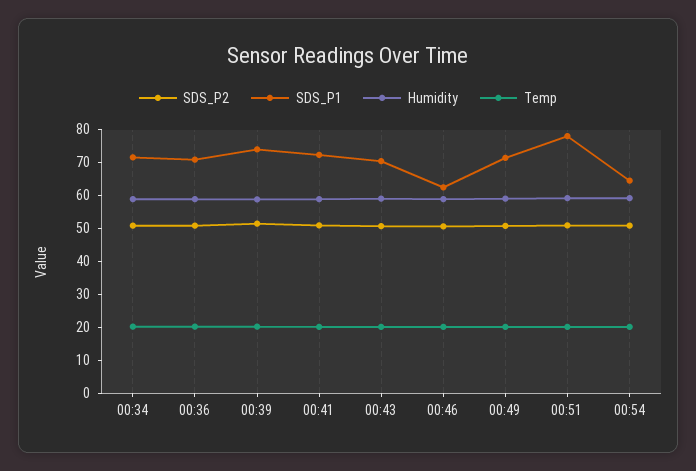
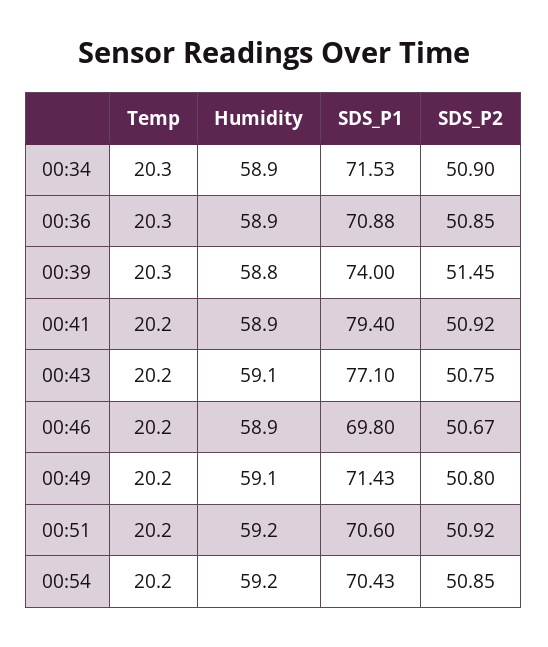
  {
    "SDS_P2": {
      "00:34": 50.9,
      "00:36": 50.85,
      "00:39": 51.45,
      "00:41": 50.92,
      "00:43": 50.75,
      "00:46": 50.67,
      "00:49": 50.8,
      "00:51": 50.92,
      "00:54": 50.85
    },
    "SDS_P1": {
      "00:34": 71.53,
      "00:36": 70.88,
      "00:39": 74,
-     "00:41": 72.5,
+     "00:41": 79.4,
-     "00:43": 70,
+     "00:43": 77.1,
-     "00:46": 62.5,
+     "00:46": 69.8,
      "00:49": 71.43,
-     "00:51": 77.5,
+     "00:51": 70.6,
-     "00:54": 65
+     "00:54": 70.43
    },
    "Humidity": {
      "00:34": 58.9,
      "00:36": 58.9,
      "00:39": 58.8,
      "00:41": 58.9,
      "00:43": 59.1,
      "00:46": 58.9,
      "00:49": 59.1,
      "00:51": 59.2,
      "00:54": 59.2
    },
    "Temp": {
      "00:34": 20.3,
      "00:36": 20.3,
      "00:39": 20.3,
      "00:41": 20.2,
      "00:43": 20.2,
      "00:46": 20.2,
      "00:49": 20.2,
      "00:51": 20.2,
      "00:54": 20.2
    }
  }

